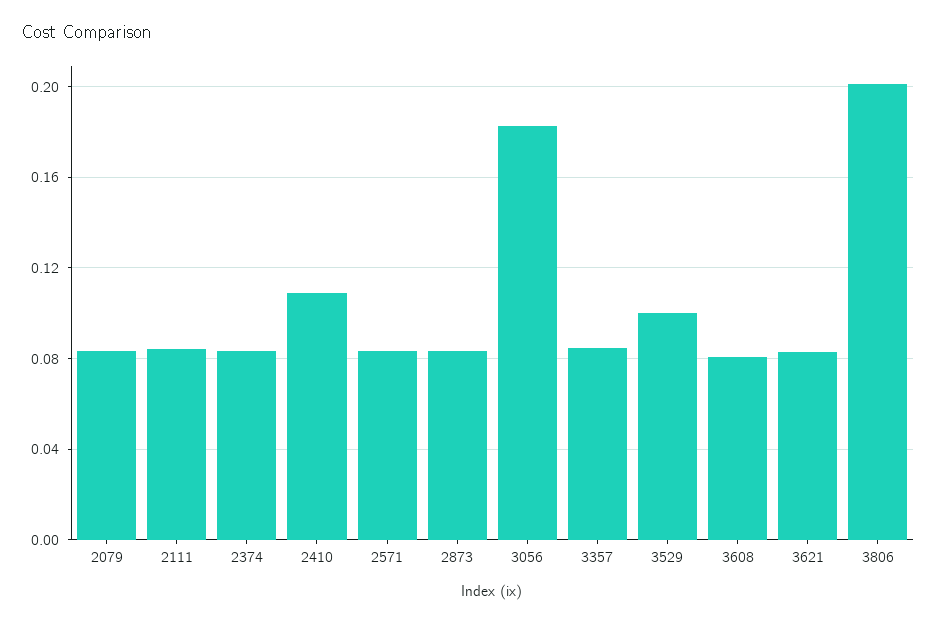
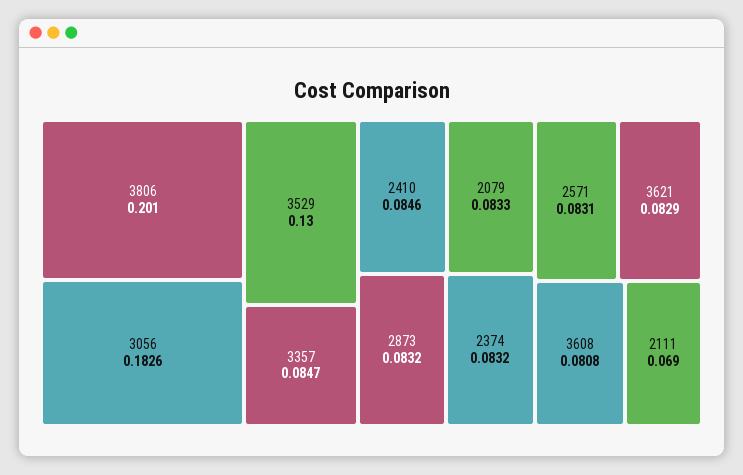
  {
    "2079": 0.0833,
-   "2111": 0.085,
+   "2111": 0.069,
    "2374": 0.0832,
-   "2410": 0.11,
+   "2410": 0.0846,
    "2571": 0.0831,
    "2873": 0.0832,
    "3056": 0.1826,
    "3357": 0.0847,
-   "3529": 0.1,
+   "3529": 0.13,
    "3608": 0.0808,
    "3621": 0.0829,
    "3806": 0.201
  }

